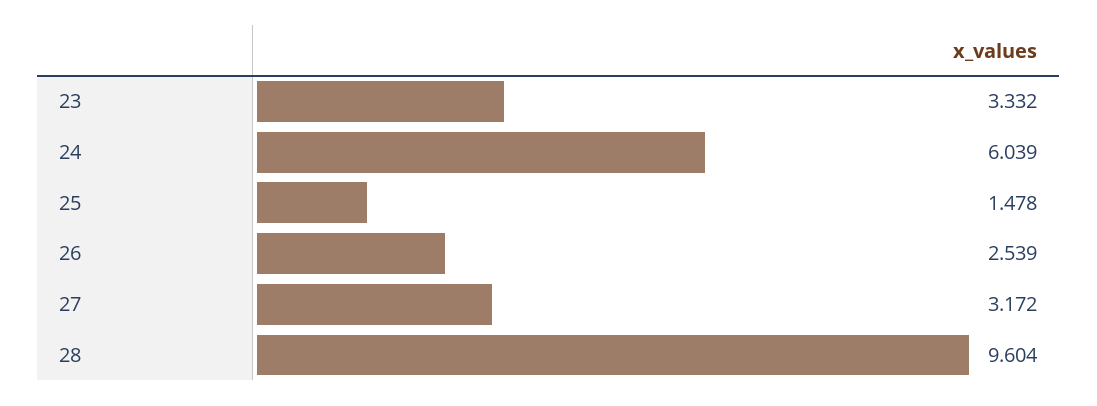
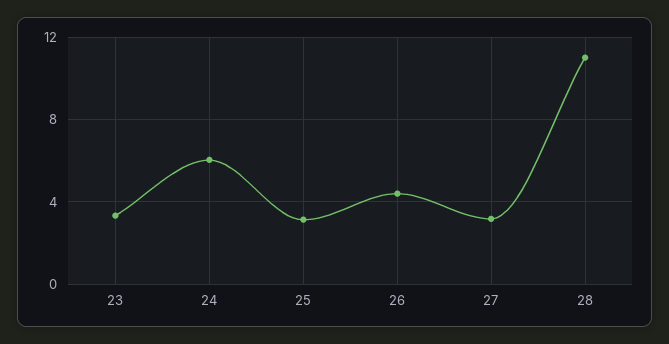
  {
    "23": 3.332,
    "24": 6.039,
-   "25": 1.478,
+   "25": 3,
-   "26": 2.539,
+   "26": 4.5,
    "27": 3.172,
-   "28": 9.604
+   "28": 11
  }

